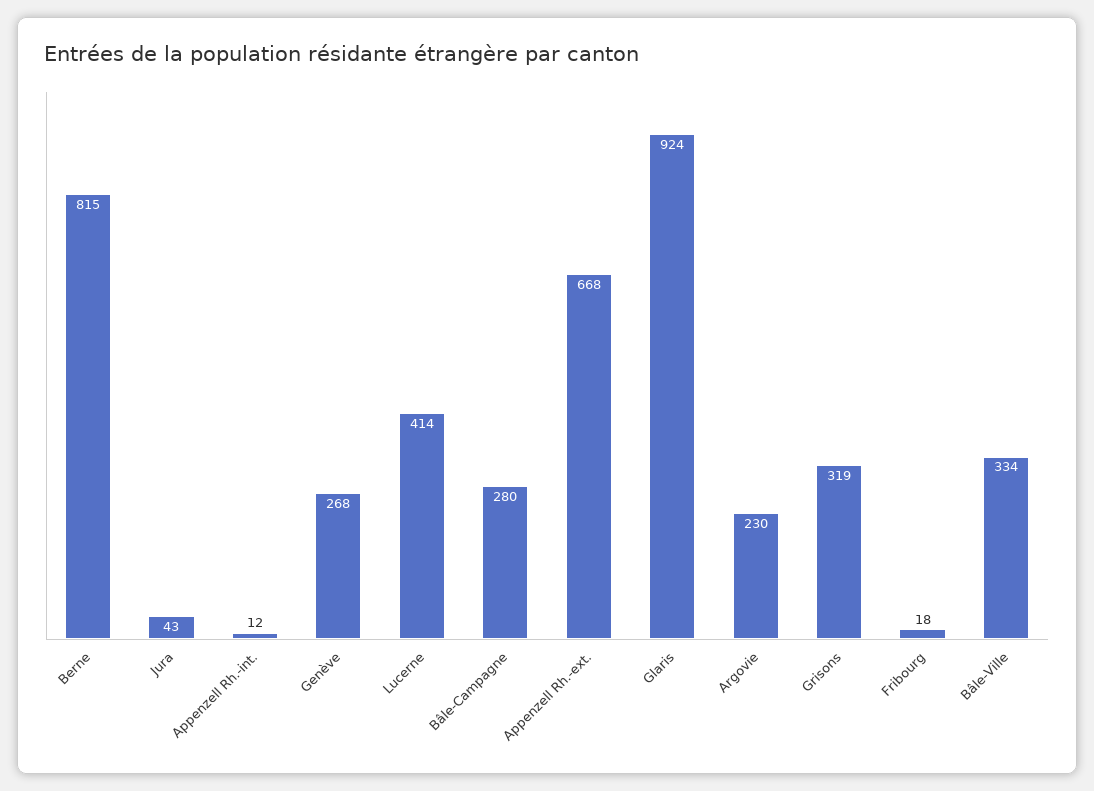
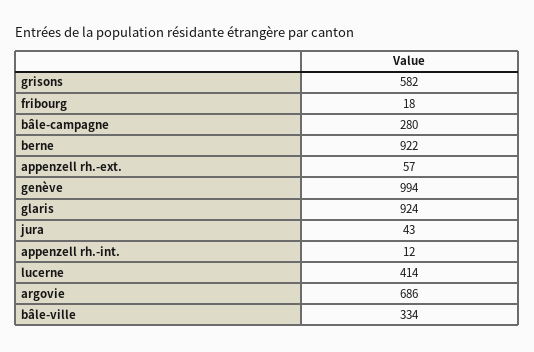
  {
-   "Berne": 815,
+   "Berne": 922,
    "Jura": 43,
    "Appenzell Rh.-int.": 12,
-   "Genève": 268,
+   "Genève": 994,
    "Lucerne": 414,
    "Bâle-Campagne": 280,
-   "Appenzell Rh.-ext.": 668,
+   "Appenzell Rh.-ext.": 57,
    "Glaris": 924,
-   "Argovie": 230,
+   "Argovie": 686,
-   "Grisons": 319,
+   "Grisons": 582,
    "Fribourg": 18,
    "Bâle-Ville": 334
  }

